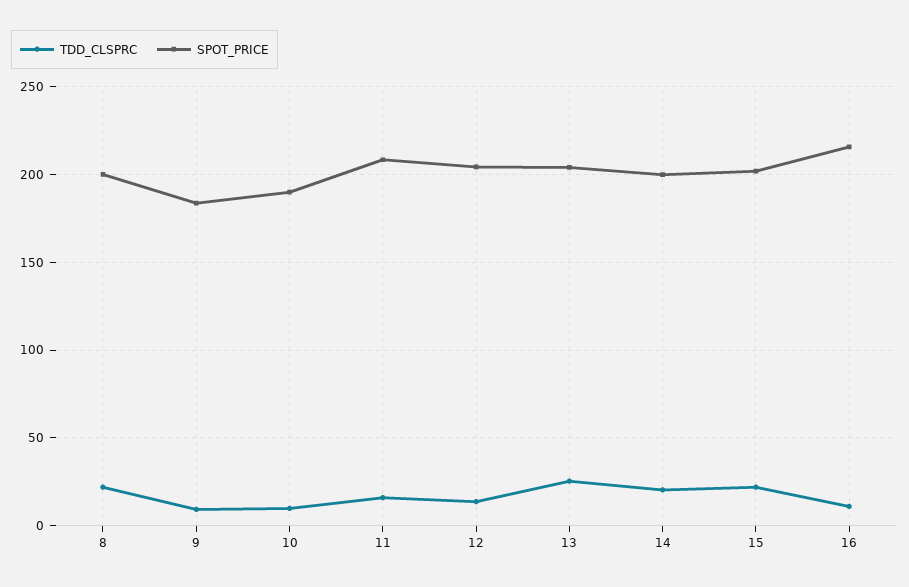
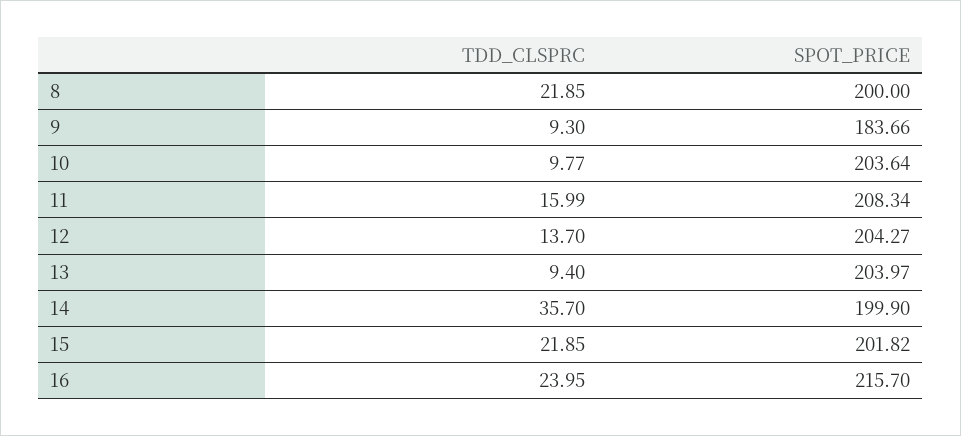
  {
    "TDD_CLSPRC": {
      "8": 21.85,
      "9": 9.3,
      "10": 9.77,
      "11": 15.99,
      "12": 13.7,
-     "13": 25,
+     "13": 9.4,
-     "14": 20,
+     "14": 35.7,
      "15": 21.85,
-     "16": 10
+     "16": 23.95
    },
    "SPOT_PRICE": {
      "8": 200,
      "9": 183.66,
-     "10": 190,
+     "10": 203.64,
      "11": 208.34,
      "12": 204.27,
      "13": 203.97,
      "14": 199.9,
      "15": 201.82,
      "16": 215.7
    }
  }

